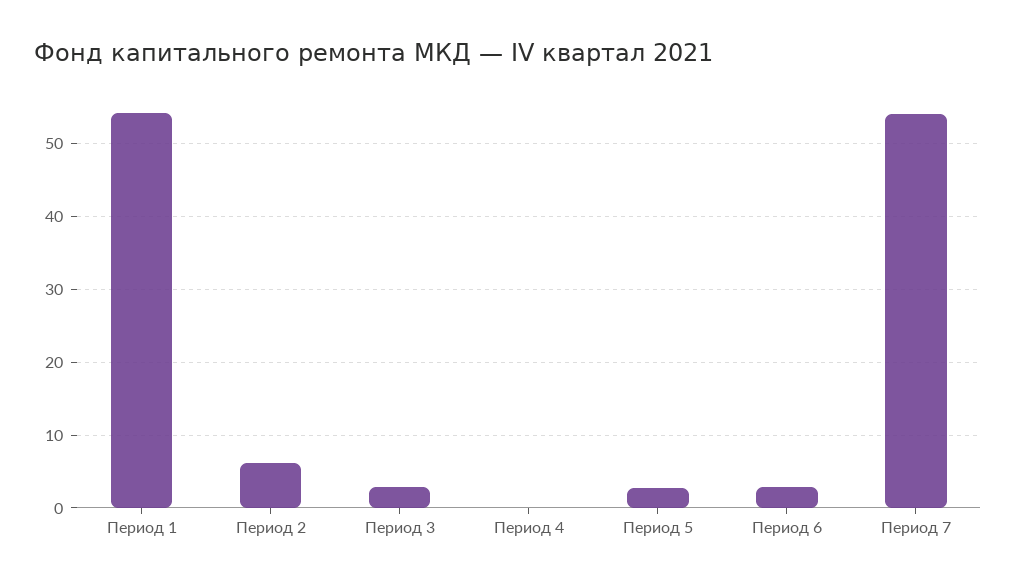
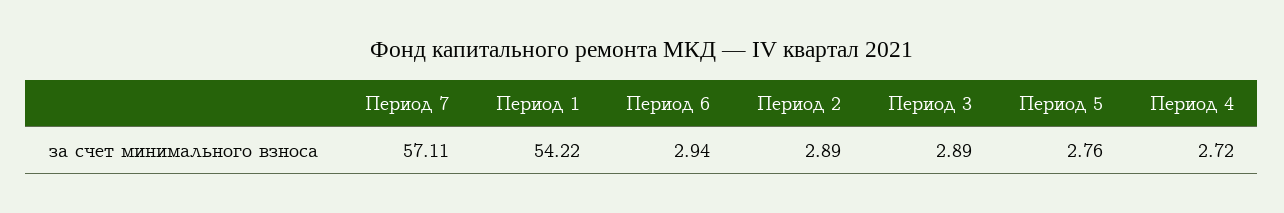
  {
    "Период 1": 54.22,
-   "Период 2": 6,
+   "Период 2": 2.89,
    "Период 3": 2.89,
-   "Период 4": 0,
+   "Период 4": 2.72,
    "Период 5": 2.76,
    "Период 6": 2.94,
-   "Период 7": 54
+   "Период 7": 57.11
  }

